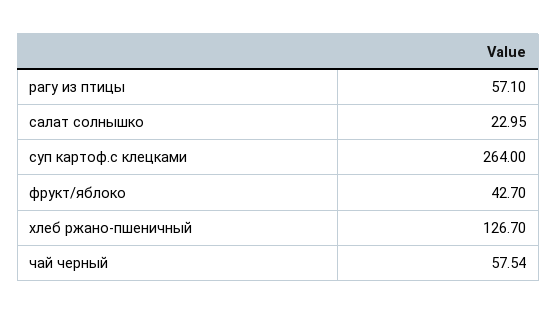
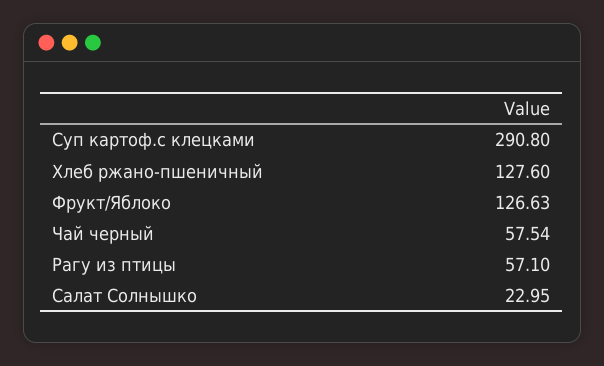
  {
    "рагу из птицы": 57.1,
    "салат солнышко": 22.95,
-   "суп картоф.с клецками": 264,
+   "суп картоф.с клецками": 290.8,
-   "фрукт/яблоко": 42.7,
+   "фрукт/яблоко": 126.63,
-   "хлеб ржано-пшеничный": 126.7,
+   "хлеб ржано-пшеничный": 127.6,
    "чай черный": 57.54
  }

